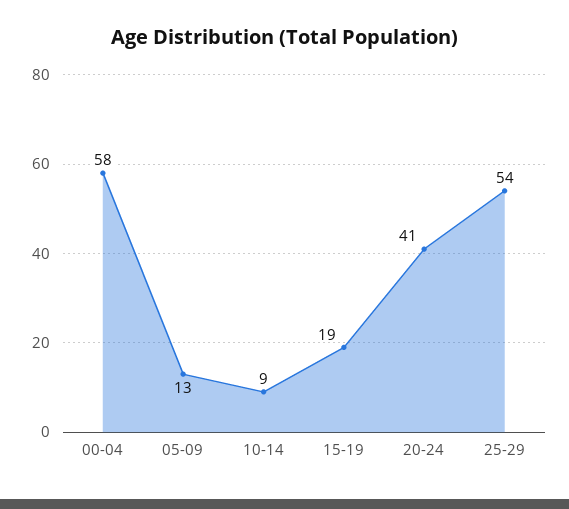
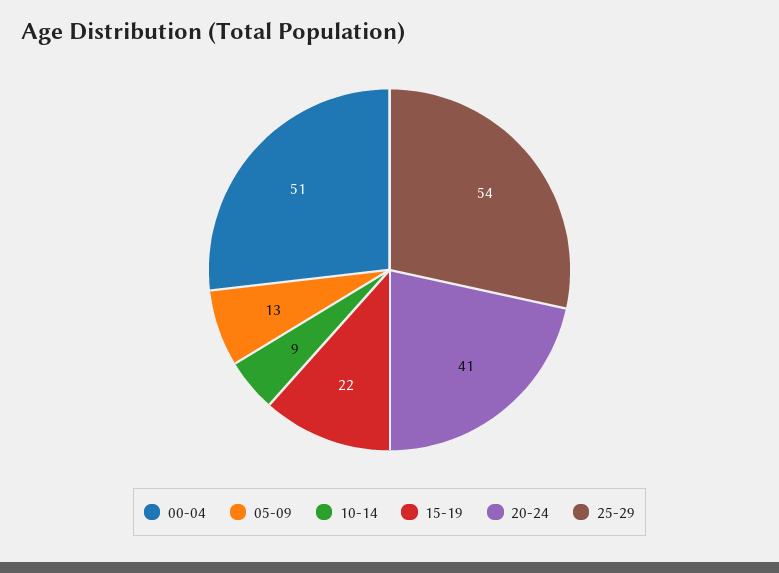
  {
-   "00-04": 58,
+   "00-04": 51,
    "05-09": 13,
    "10-14": 9,
-   "15-19": 19,
+   "15-19": 22,
    "20-24": 41,
    "25-29": 54
  }

